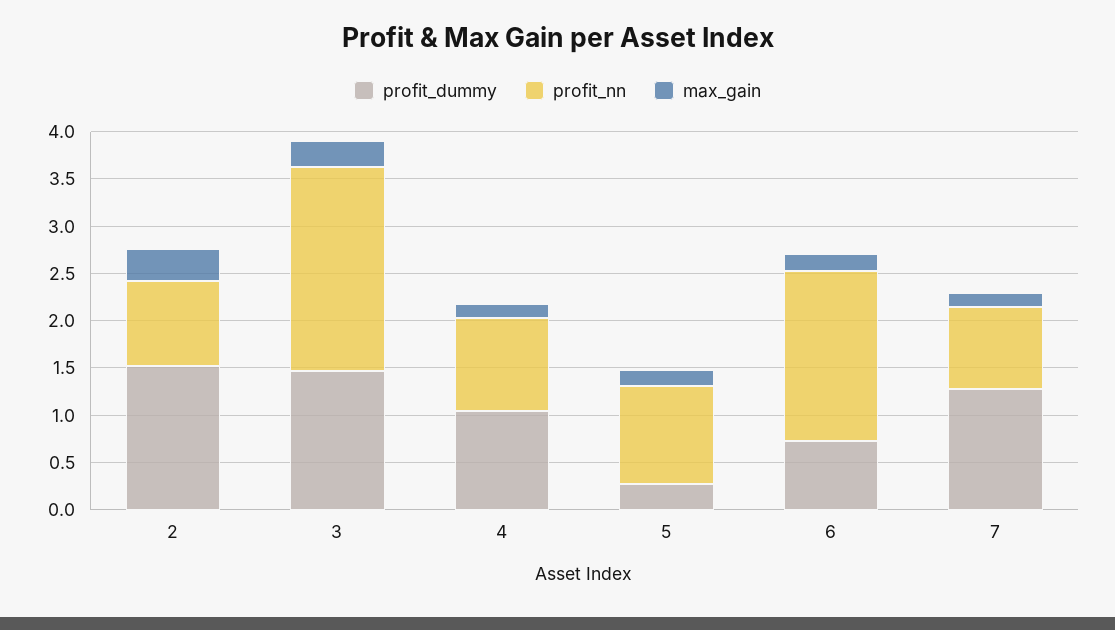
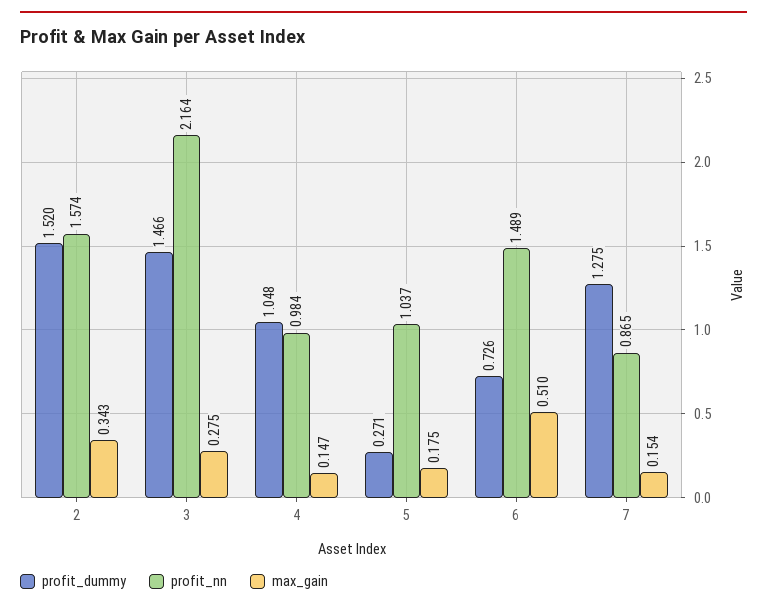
  {
    "profit_dummy": {
      "2": 1.52,
      "3": 1.466,
      "4": 1.048,
      "5": 0.271,
      "6": 0.726,
      "7": 1.275
    },
    "profit_nn": {
-     "2": 0.9,
+     "2": 1.574,
      "3": 2.164,
      "4": 0.984,
      "5": 1.037,
-     "6": 1.8,
+     "6": 1.489,
      "7": 0.865
    },
    "max_gain": {
      "2": 0.343,
      "3": 0.275,
      "4": 0.147,
      "5": 0.175,
-     "6": 0.2,
+     "6": 0.51,
      "7": 0.154
    }
  }

